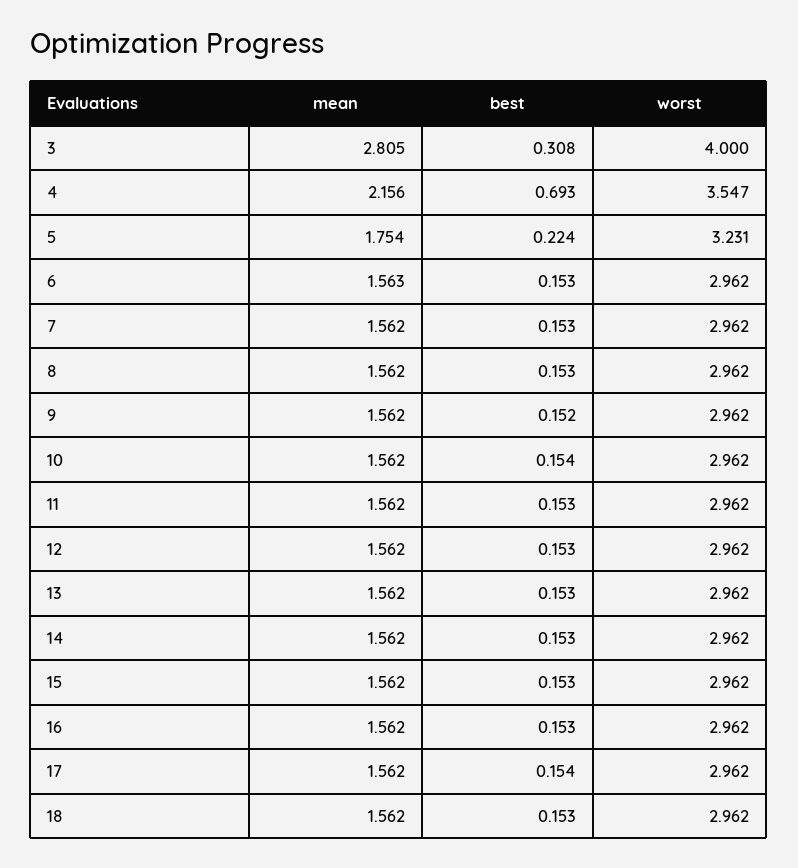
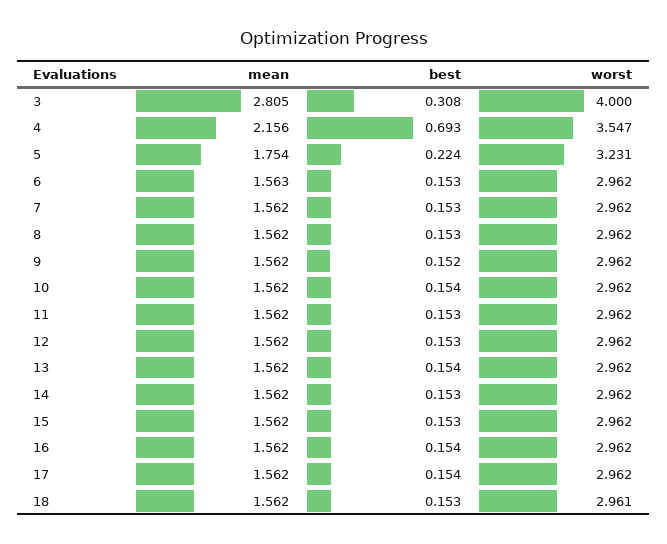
  {
    "mean": {
      "3": 2.805,
      "4": 2.156,
      "5": 1.754,
      "6": 1.563,
      "7": 1.562,
      "8": 1.562,
      "9": 1.562,
      "10": 1.562,
      "11": 1.562,
      "12": 1.562,
      "13": 1.562,
      "14": 1.562,
      "15": 1.562,
      "16": 1.562,
      "17": 1.562,
      "18": 1.562
    },
    "best": {
      "3": 0.308,
      "4": 0.693,
      "5": 0.224,
      "6": 0.153,
      "7": 0.153,
      "8": 0.153,
      "9": 0.152,
      "10": 0.154,
      "11": 0.153,
      "12": 0.153,
-     "13": 0.153,
+     "13": 0.154,
      "14": 0.153,
      "15": 0.153,
-     "16": 0.153,
+     "16": 0.154,
      "17": 0.154,
      "18": 0.153
    },
    "worst": {
      "3": 4,
      "4": 3.547,
      "5": 3.231,
      "6": 2.962,
      "7": 2.962,
      "8": 2.962,
      "9": 2.962,
      "10": 2.962,
      "11": 2.962,
      "12": 2.962,
      "13": 2.962,
      "14": 2.962,
      "15": 2.962,
      "16": 2.962,
      "17": 2.962,
-     "18": 2.962
+     "18": 2.961
    }
  }

